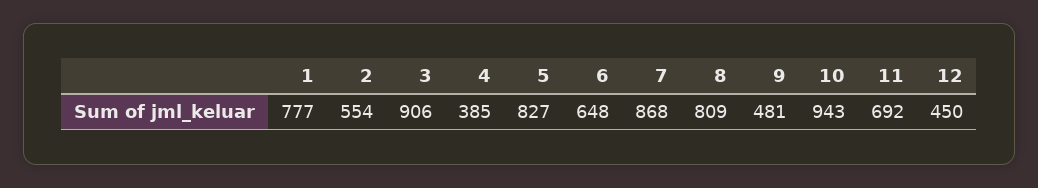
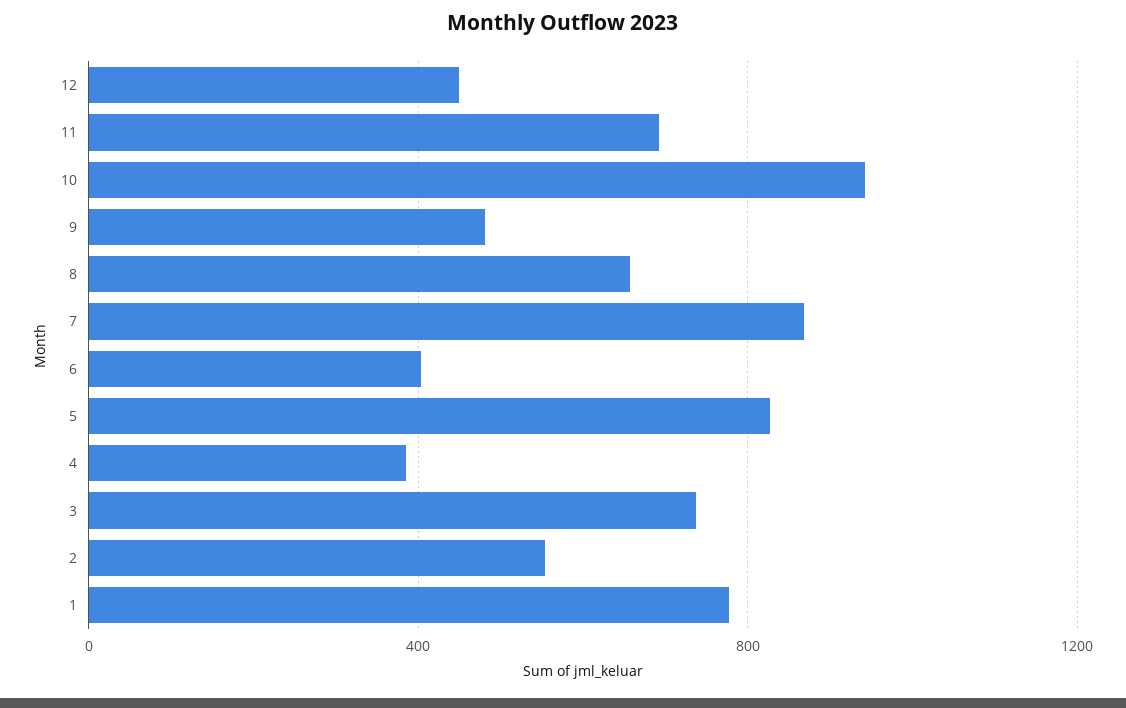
  {
    "1": 777,
    "2": 554,
-   "3": 906,
+   "3": 750,
    "4": 385,
    "5": 827,
-   "6": 648,
+   "6": 400,
    "7": 868,
-   "8": 809,
+   "8": 650,
    "9": 481,
    "10": 943,
    "11": 692,
    "12": 450
  }

